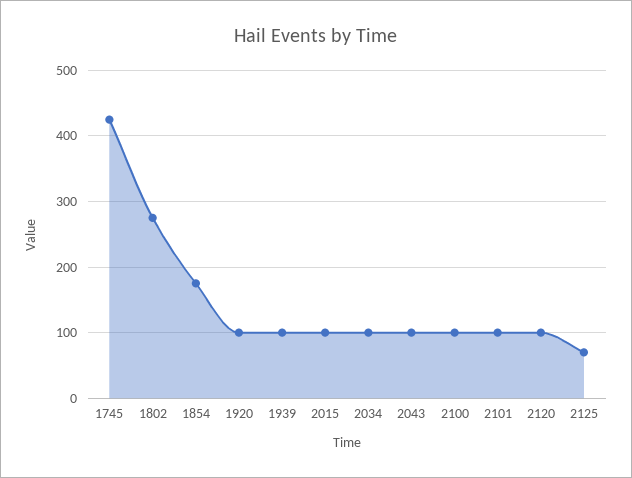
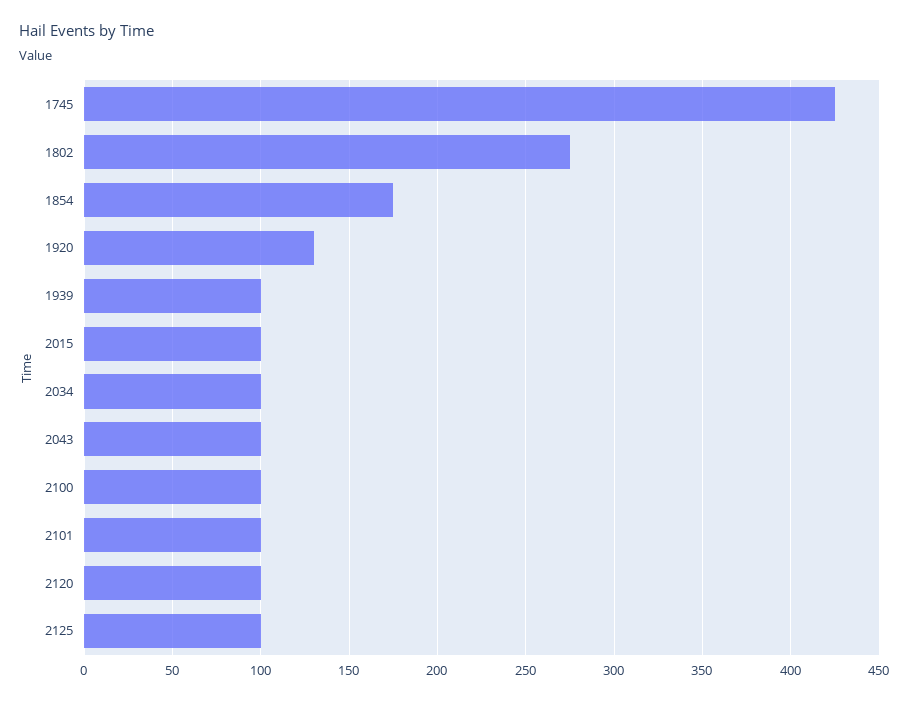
  {
    "1745": 425,
    "1802": 275,
    "1854": 175,
-   "1920": 100,
+   "1920": 130,
    "1939": 100,
    "2015": 100,
    "2034": 100,
    "2043": 100,
    "2100": 100,
    "2101": 100,
    "2120": 100,
-   "2125": 70
+   "2125": 100
  }

